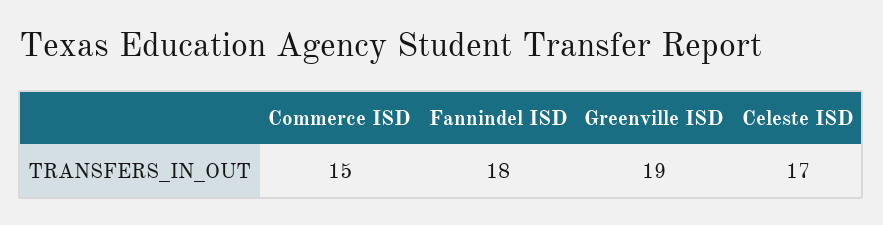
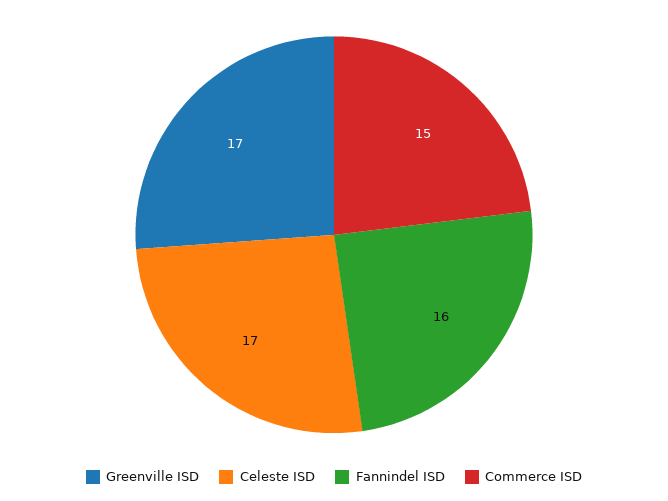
  {
    "Commerce ISD": 15,
-   "Fannindel ISD": 18,
+   "Fannindel ISD": 16,
-   "Greenville ISD": 19,
+   "Greenville ISD": 17,
    "Celeste ISD": 17
  }

